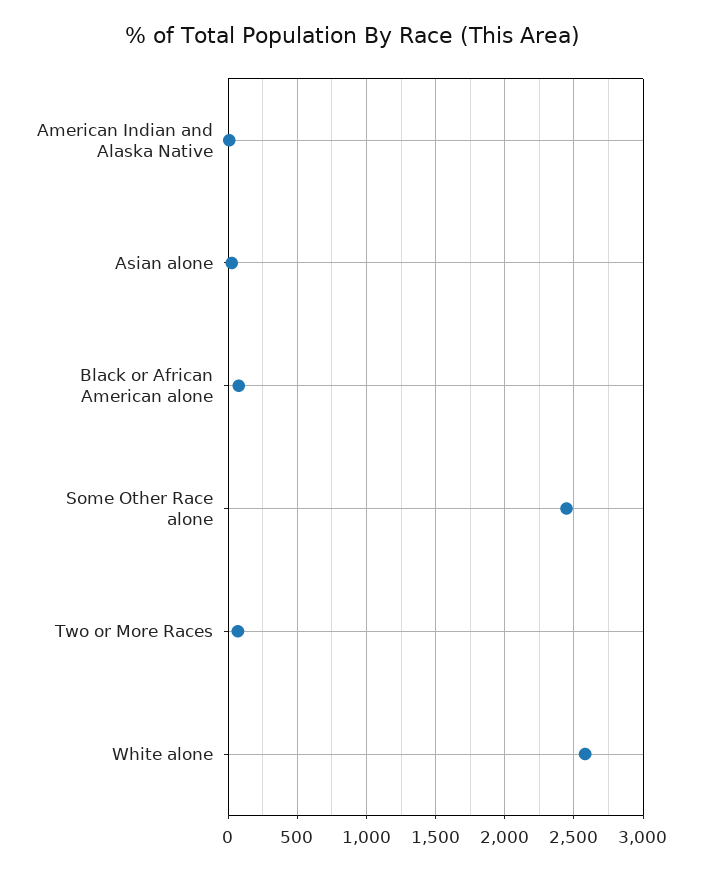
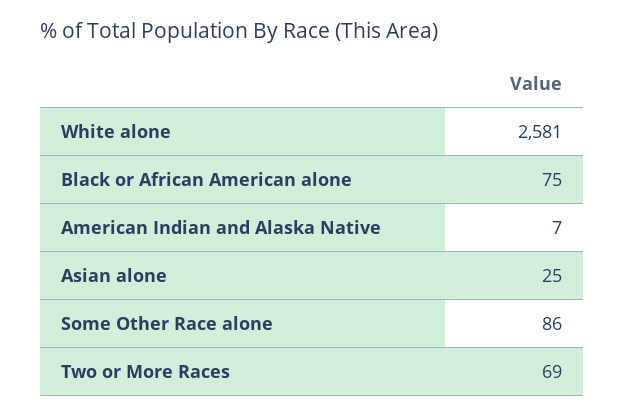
  {
    "American Indian and Alaska Native": 7,
    "Asian alone": 25,
    "Black or African American alone": 75,
-   "Some Other Race alone": 2450,
+   "Some Other Race alone": 86,
    "Two or More Races": 69,
    "White alone": 2581
  }

